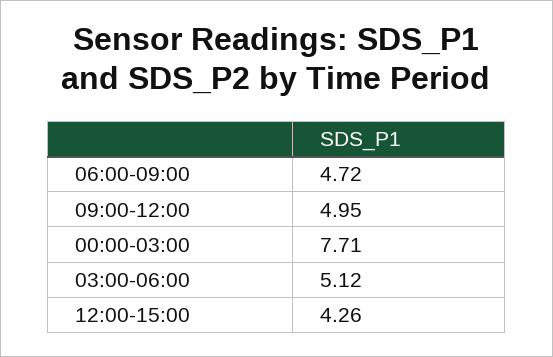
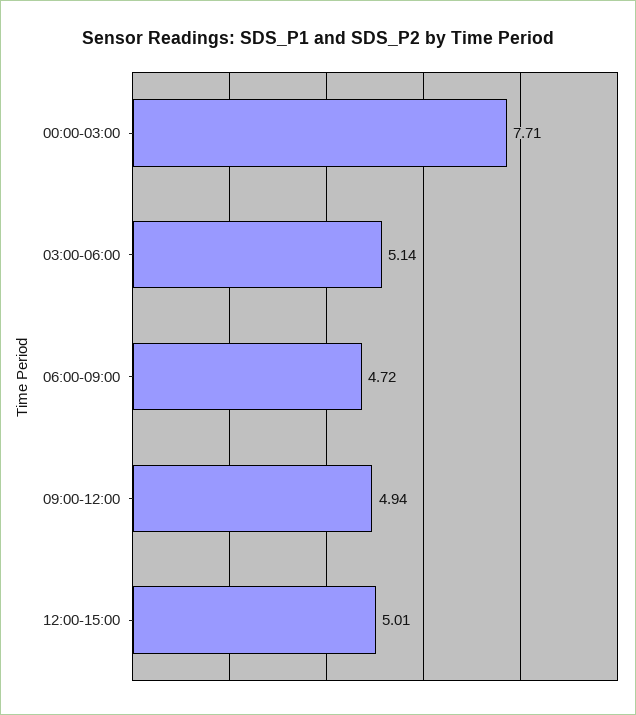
  {
    "06:00-09:00": 4.72,
-   "09:00-12:00": 4.95,
+   "09:00-12:00": 4.94,
    "00:00-03:00": 7.71,
-   "03:00-06:00": 5.12,
+   "03:00-06:00": 5.14,
-   "12:00-15:00": 4.26
+   "12:00-15:00": 5.01
  }

